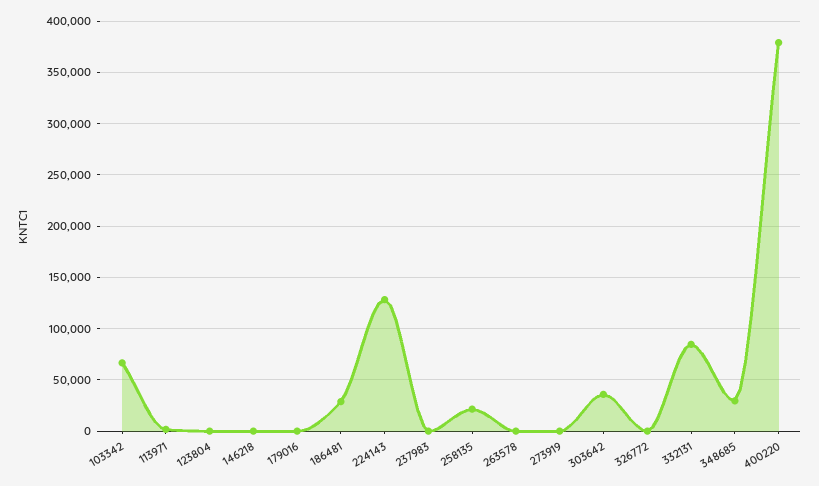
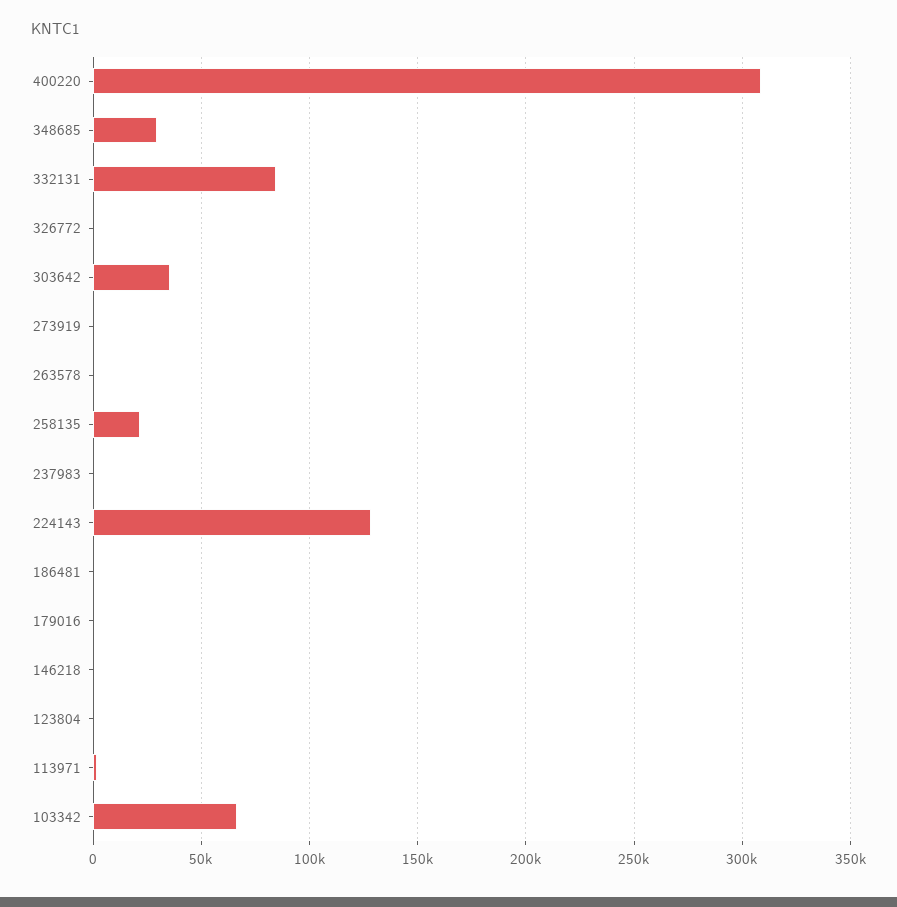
  {
    "103342": 65000,
    "113971": 0,
    "123804": 0,
    "146218": 0,
    "179016": 0,
-   "186481": 30000,
+   "186481": 0,
    "224143": 130000,
    "237983": 0,
    "258135": 20000,
    "263578": 0,
    "273919": 0,
    "303642": 35000,
    "326772": 0,
    "332131": 85000,
    "348685": 30000,
-   "400220": 380000
+   "400220": 310000
  }

